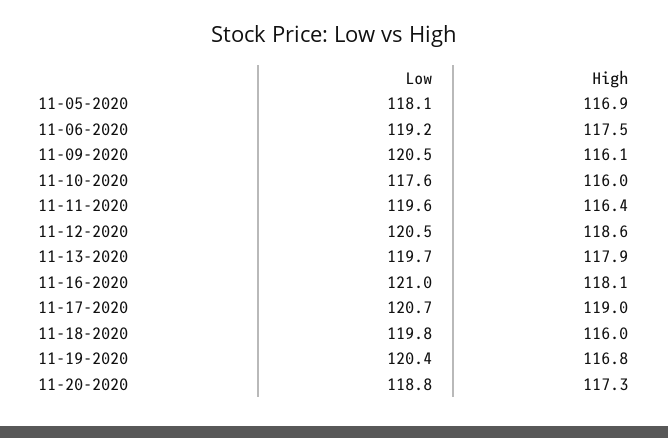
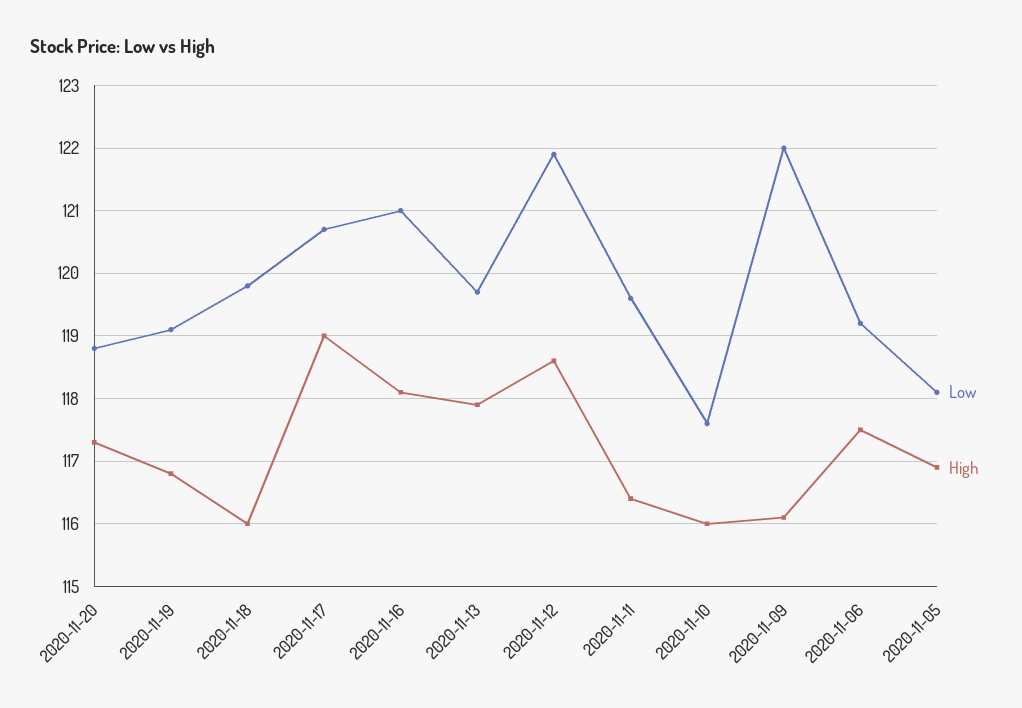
  {
    "Low": {
      "11-05-2020": 118.1,
      "11-06-2020": 119.2,
-     "11-09-2020": 120.5,
+     "11-09-2020": 122,
      "11-10-2020": 117.6,
      "11-11-2020": 119.6,
-     "11-12-2020": 120.5,
+     "11-12-2020": 121.9,
      "11-13-2020": 119.7,
      "11-16-2020": 121,
      "11-17-2020": 120.7,
      "11-18-2020": 119.8,
-     "11-19-2020": 120.4,
+     "11-19-2020": 119.1,
      "11-20-2020": 118.8
    },
    "High": {
      "11-05-2020": 116.9,
      "11-06-2020": 117.5,
      "11-09-2020": 116.1,
      "11-10-2020": 116,
      "11-11-2020": 116.4,
      "11-12-2020": 118.6,
      "11-13-2020": 117.9,
      "11-16-2020": 118.1,
      "11-17-2020": 119,
      "11-18-2020": 116,
      "11-19-2020": 116.8,
      "11-20-2020": 117.3
    }
  }

